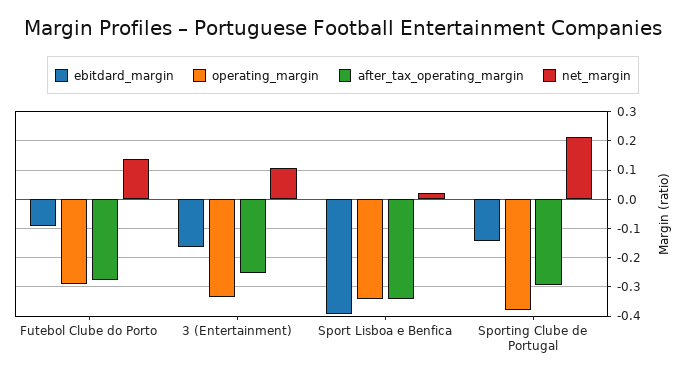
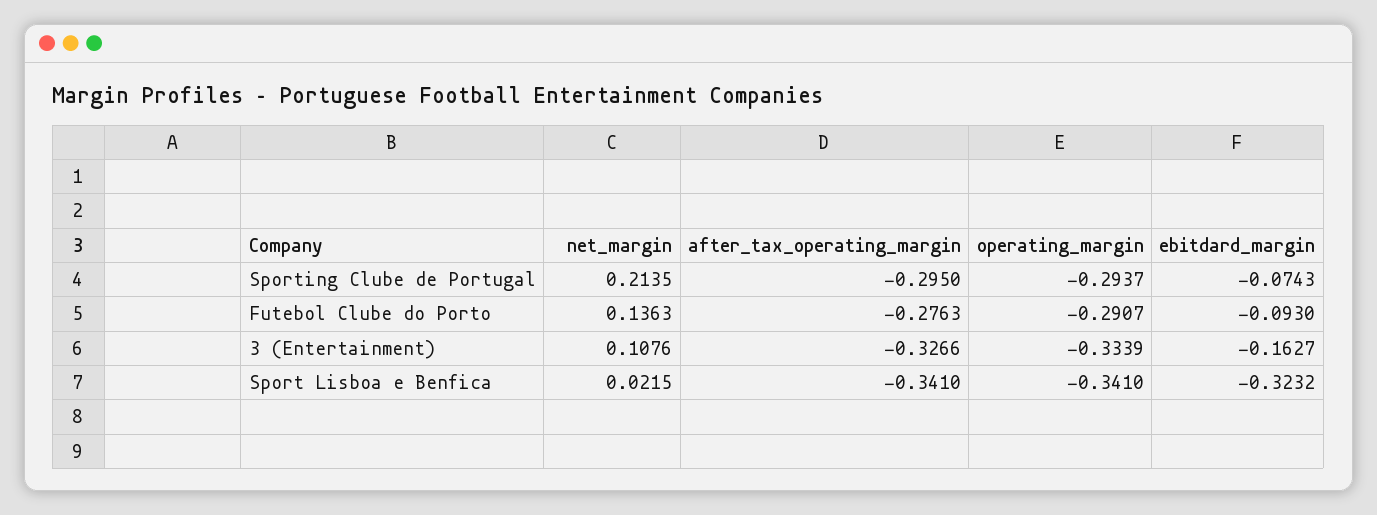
  {
    "ebitdard_margin": {
      "Futebol Clube do Porto": -0.093,
      "3 (Entertainment)": -0.1627,
-     "Sport Lisboa e Benfica": -0.4,
+     "Sport Lisboa e Benfica": -0.3232,
-     "Sporting Clube de Portugal": -0.15
+     "Sporting Clube de Portugal": -0.0743
    },
    "operating_margin": {
      "Futebol Clube do Porto": -0.2907,
      "3 (Entertainment)": -0.3339,
      "Sport Lisboa e Benfica": -0.341,
-     "Sporting Clube de Portugal": -0.375
+     "Sporting Clube de Portugal": -0.2937
    },
    "after_tax_operating_margin": {
      "Futebol Clube do Porto": -0.2763,
-     "3 (Entertainment)": -0.25,
+     "3 (Entertainment)": -0.3266,
      "Sport Lisboa e Benfica": -0.341,
      "Sporting Clube de Portugal": -0.295
    },
    "net_margin": {
      "Futebol Clube do Porto": 0.1363,
      "3 (Entertainment)": 0.1076,
      "Sport Lisboa e Benfica": 0.0215,
      "Sporting Clube de Portugal": 0.2135
    }
  }

